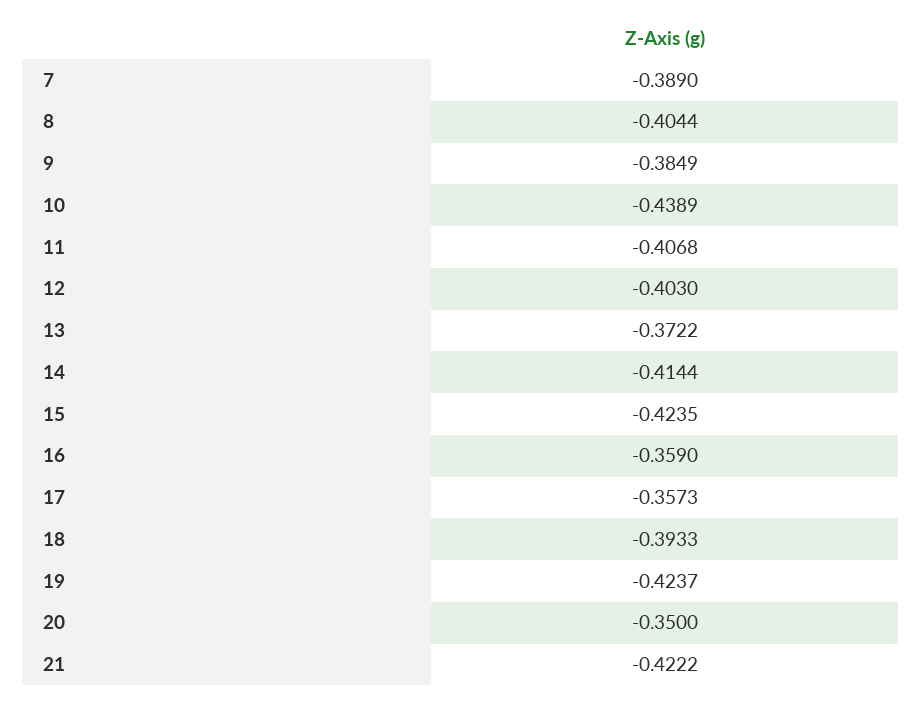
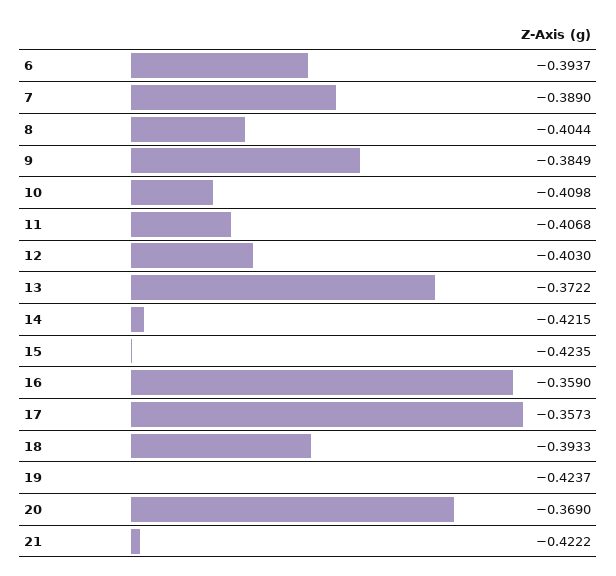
  {
    "7": -0.389,
    "8": -0.4044,
    "9": -0.3849,
-   "10": -0.4389,
+   "10": -0.4098,
    "11": -0.4068,
    "12": -0.403,
    "13": -0.3722,
-   "14": -0.4144,
+   "14": -0.4215,
    "15": -0.4235,
    "16": -0.359,
    "17": -0.3573,
    "18": -0.3933,
    "19": -0.4237,
-   "20": -0.35,
+   "20": -0.369,
-   "21": -0.4222
+   "21": -0.4222,
+   "6": -0.3937
  }

